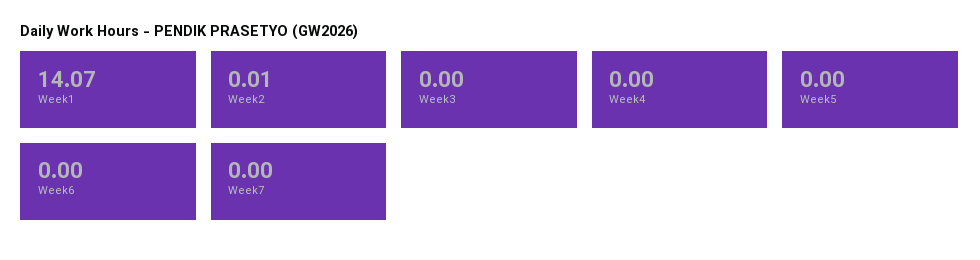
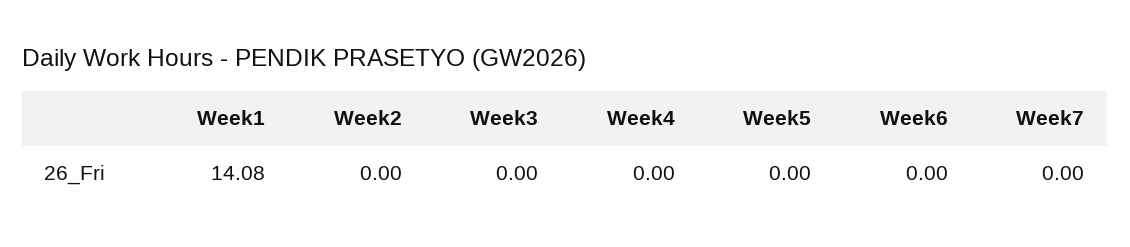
  {
-   "Week1": 14.07,
+   "Week1": 14.08,
-   "Week2": 0.01,
+   "Week2": 0,
    "Week3": 0,
    "Week4": 0,
    "Week5": 0,
    "Week6": 0,
    "Week7": 0
  }

